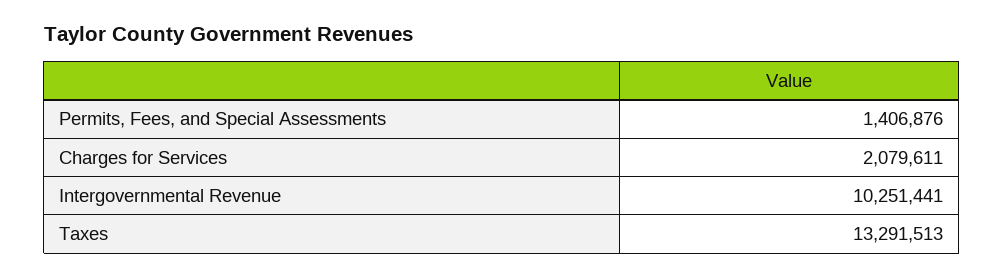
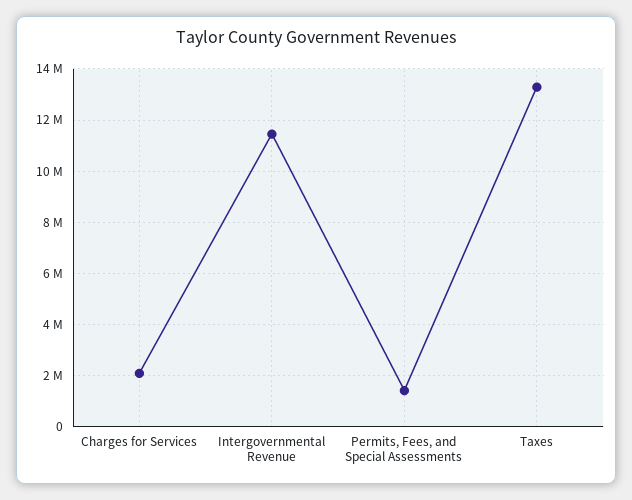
  {
    "Permits, Fees, and Special Assessments": 1406876,
    "Charges for Services": 2079611,
-   "Intergovernmental Revenue": 10251441,
+   "Intergovernmental Revenue": 11500000,
    "Taxes": 13291513
  }

